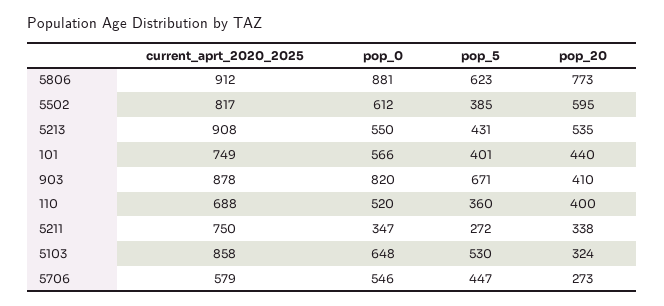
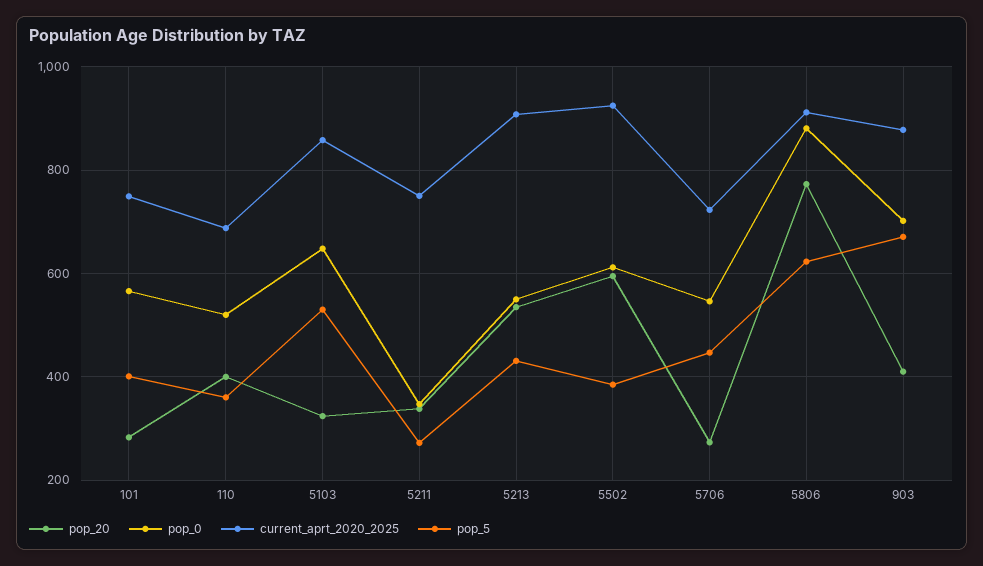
  {
    "current_aprt_2020_2025": {
      "5806": 912,
-     "5502": 817,
+     "5502": 920,
      "5213": 908,
      "101": 749,
      "903": 878,
      "110": 688,
      "5211": 750,
      "5103": 858,
-     "5706": 579
+     "5706": 720
    },
    "pop_0": {
      "5806": 881,
      "5502": 612,
      "5213": 550,
      "101": 566,
-     "903": 820,
+     "903": 700,
      "110": 520,
      "5211": 347,
      "5103": 648,
      "5706": 546
    },
    "pop_5": {
      "5806": 623,
      "5502": 385,
      "5213": 431,
      "101": 401,
      "903": 671,
      "110": 360,
      "5211": 272,
      "5103": 530,
      "5706": 447
    },
    "pop_20": {
      "5806": 773,
      "5502": 595,
      "5213": 535,
-     "101": 440,
+     "101": 280,
      "903": 410,
      "110": 400,
      "5211": 338,
      "5103": 324,
      "5706": 273
    }
  }

